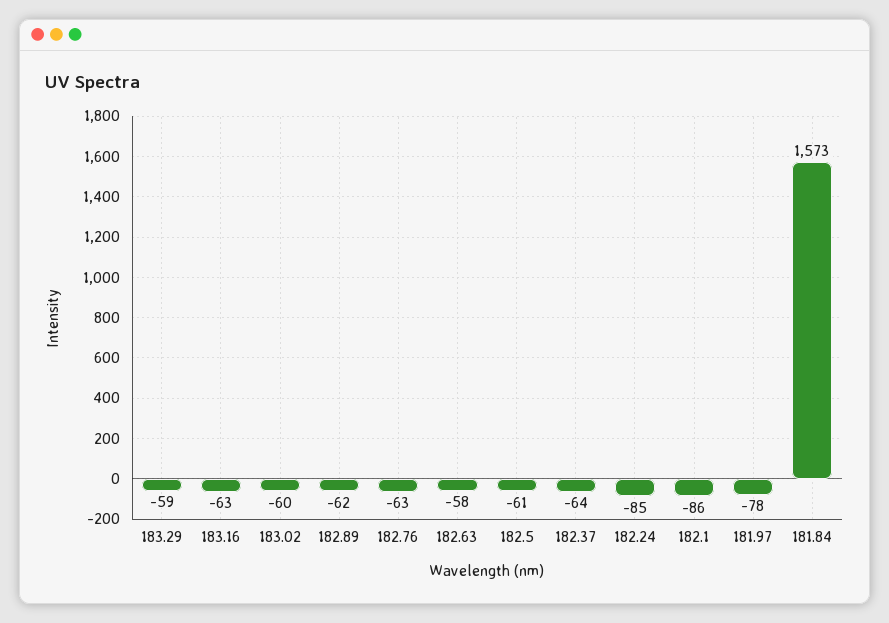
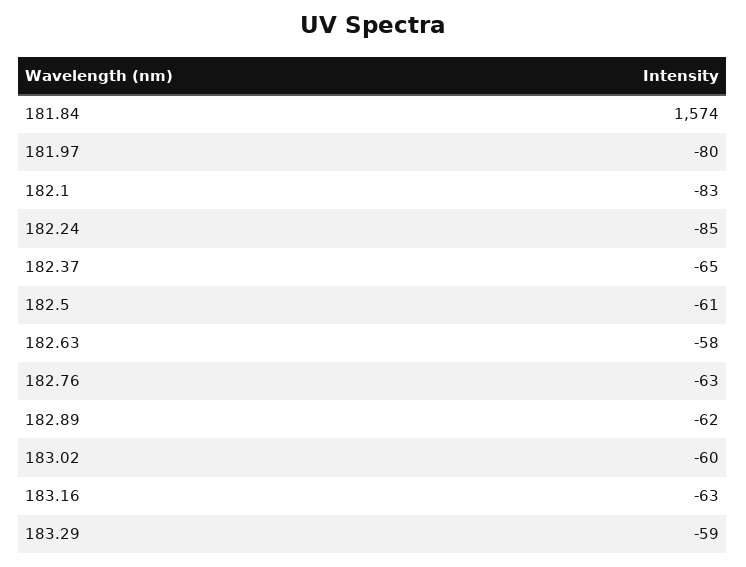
  {
    "183.29": -59,
    "183.16": -63,
    "183.02": -60,
    "182.89": -62,
    "182.76": -63,
    "182.63": -58,
    "182.5": -61,
-   "182.37": -64,
+   "182.37": -65,
    "182.24": -85,
-   "182.1": -86,
+   "182.1": -83,
-   "181.97": -78,
+   "181.97": -80,
-   "181.84": 1573
+   "181.84": 1574
  }

